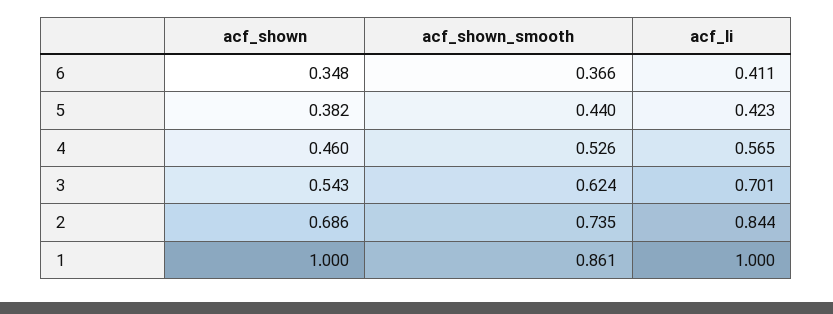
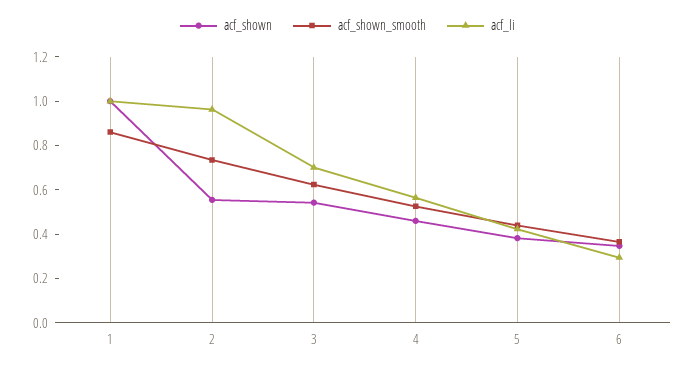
  {
    "acf_shown": {
      "6": 0.348,
      "5": 0.382,
      "4": 0.46,
      "3": 0.543,
-     "2": 0.686,
+     "2": 0.55,
      "1": 1
    },
    "acf_shown_smooth": {
      "6": 0.366,
      "5": 0.44,
      "4": 0.526,
      "3": 0.624,
      "2": 0.735,
      "1": 0.861
    },
    "acf_li": {
-     "6": 0.411,
+     "6": 0.3,
      "5": 0.423,
      "4": 0.565,
      "3": 0.701,
-     "2": 0.844,
+     "2": 0.95,
      "1": 1
    }
  }

